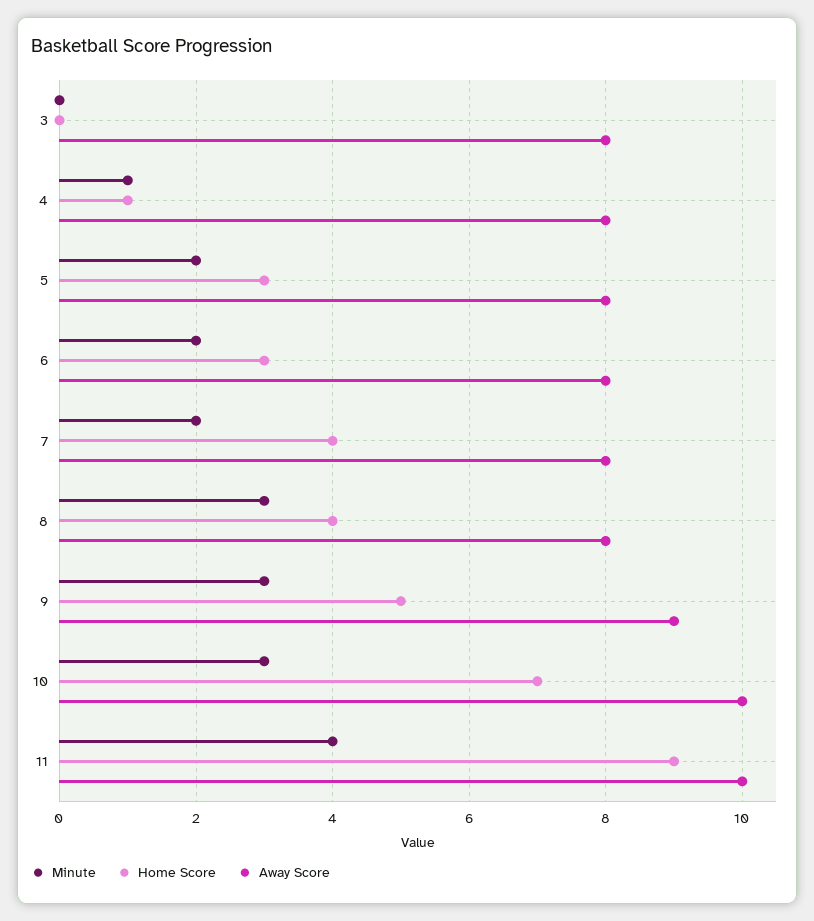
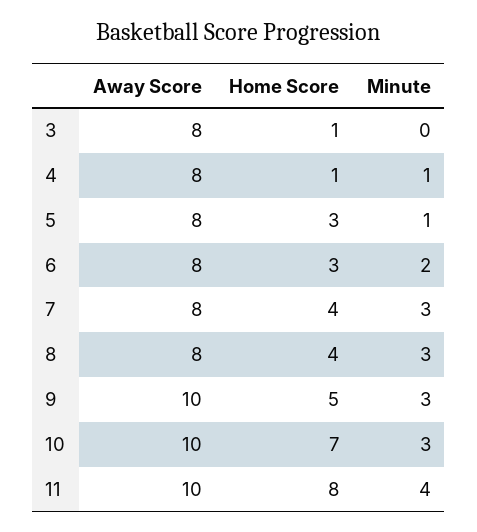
  {
    "Minute": {
      "3": 0,
      "4": 1,
-     "5": 2,
+     "5": 1,
      "6": 2,
-     "7": 2,
+     "7": 3,
      "8": 3,
      "9": 3,
      "10": 3,
      "11": 4
    },
    "Home Score": {
-     "3": 0,
+     "3": 1,
      "4": 1,
      "5": 3,
      "6": 3,
      "7": 4,
      "8": 4,
      "9": 5,
      "10": 7,
-     "11": 9
+     "11": 8
    },
    "Away Score": {
      "3": 8,
      "4": 8,
      "5": 8,
      "6": 8,
      "7": 8,
      "8": 8,
-     "9": 9,
+     "9": 10,
      "10": 10,
      "11": 10
    }
  }

